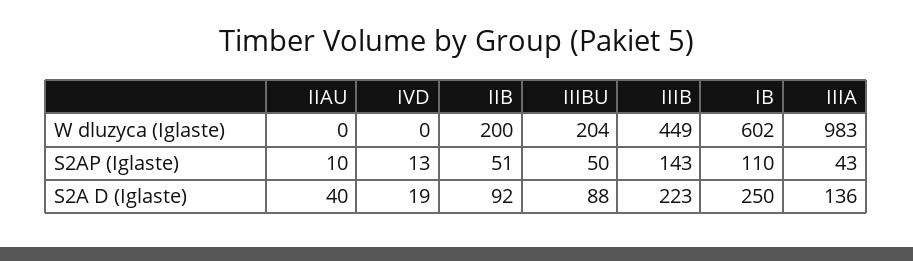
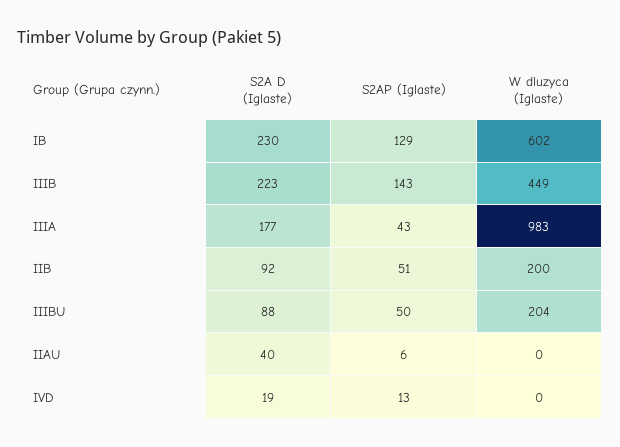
  {
    "IIAU": {
      "W dluzyca (Iglaste)": 0,
-     "S2AP (Iglaste)": 10,
+     "S2AP (Iglaste)": 6,
      "S2A D (Iglaste)": 40
    },
    "IVD": {
      "W dluzyca (Iglaste)": 0,
      "S2AP (Iglaste)": 13,
      "S2A D (Iglaste)": 19
    },
    "IIB": {
      "W dluzyca (Iglaste)": 200,
      "S2AP (Iglaste)": 51,
      "S2A D (Iglaste)": 92
    },
    "IIIBU": {
      "W dluzyca (Iglaste)": 204,
      "S2AP (Iglaste)": 50,
      "S2A D (Iglaste)": 88
    },
    "IIIB": {
      "W dluzyca (Iglaste)": 449,
      "S2AP (Iglaste)": 143,
      "S2A D (Iglaste)": 223
    },
    "IB": {
      "W dluzyca (Iglaste)": 602,
-     "S2AP (Iglaste)": 110,
+     "S2AP (Iglaste)": 129,
-     "S2A D (Iglaste)": 250
+     "S2A D (Iglaste)": 230
    },
    "IIIA": {
      "W dluzyca (Iglaste)": 983,
      "S2AP (Iglaste)": 43,
-     "S2A D (Iglaste)": 136
+     "S2A D (Iglaste)": 177
    }
  }

